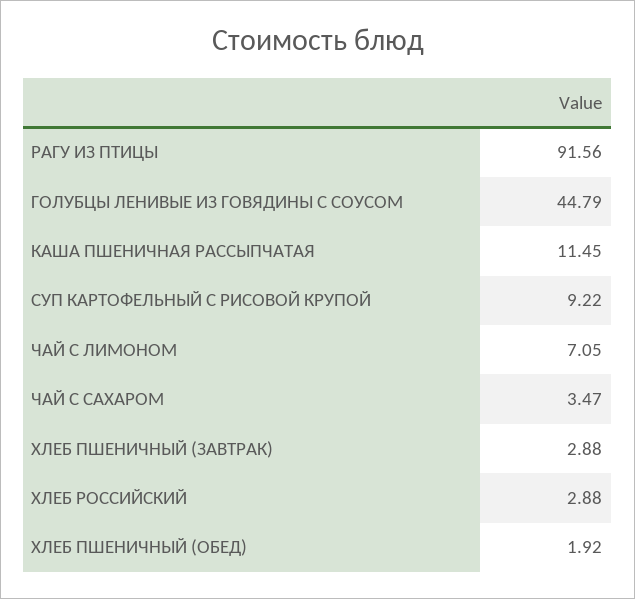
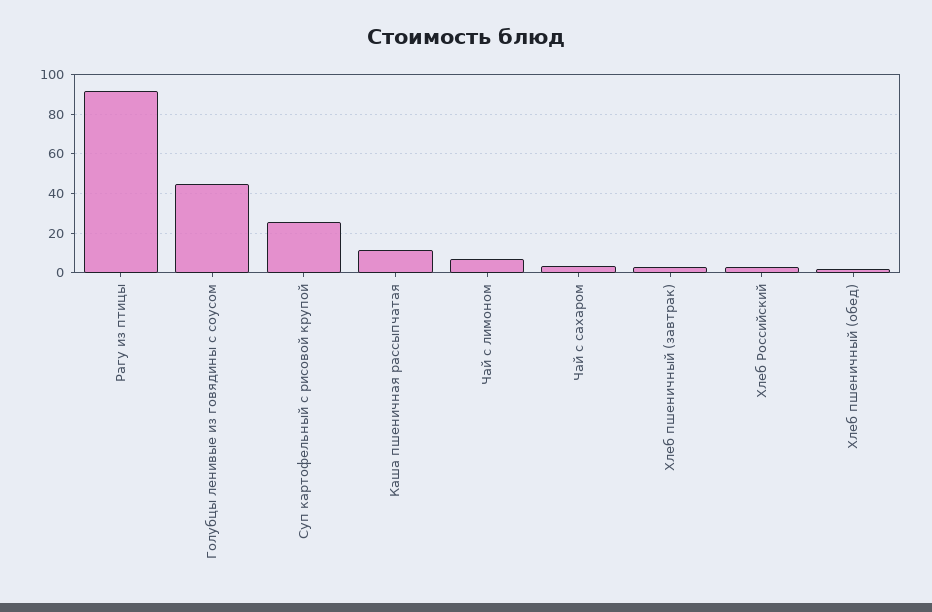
  {
    "РАГУ ИЗ ПТИЦЫ": 91.56,
    "ГОЛУБЦЫ ЛЕНИВЫЕ ИЗ ГОВЯДИНЫ С СОУСОМ": 44.79,
    "КАША ПШЕНИЧНАЯ РАССЫПЧАТАЯ": 11.45,
-   "СУП КАРТОФЕЛЬНЫЙ С РИСОВОЙ КРУПОЙ": 9.22,
+   "СУП КАРТОФЕЛЬНЫЙ С РИСОВОЙ КРУПОЙ": 25,
    "ЧАЙ С ЛИМОНОМ": 7.05,
    "ЧАЙ С САХАРОМ": 3.47,
    "ХЛЕБ ПШЕНИЧНЫЙ (ЗАВТРАК)": 2.88,
    "ХЛЕБ РОССИЙСКИЙ": 2.88,
    "ХЛЕБ ПШЕНИЧНЫЙ (ОБЕД)": 1.92
  }

